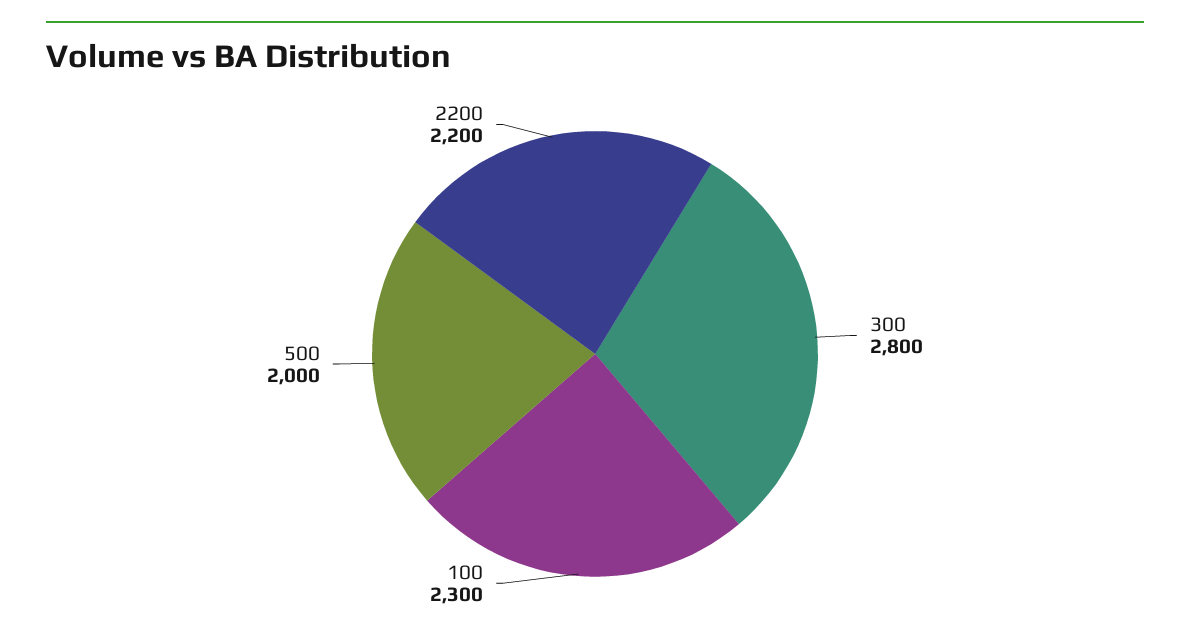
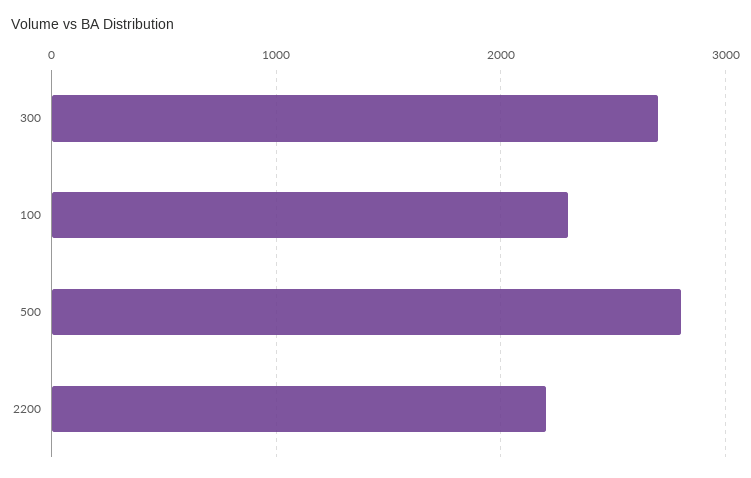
  {
-   "300": 2800,
+   "300": 2700,
    "100": 2300,
-   "500": 2000,
+   "500": 2800,
    "2200": 2200
  }

